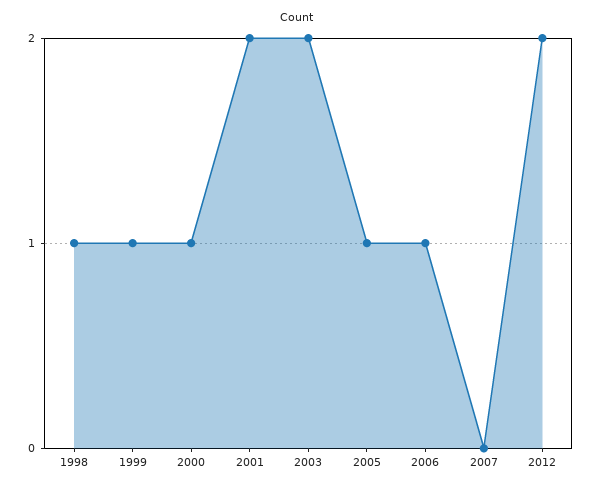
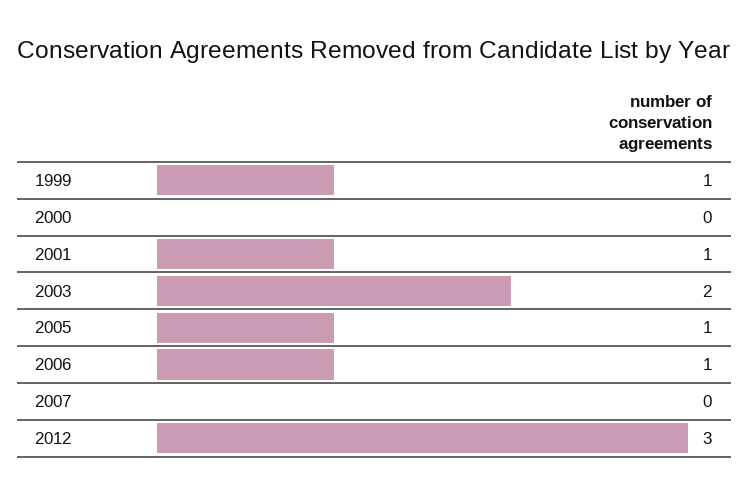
  {
-   "1998": 1,
    "1999": 1,
-   "2000": 1,
+   "2000": 0,
-   "2001": 2,
+   "2001": 1,
    "2003": 2,
    "2005": 1,
    "2006": 1,
    "2007": 0,
-   "2012": 2
+   "2012": 3
  }

